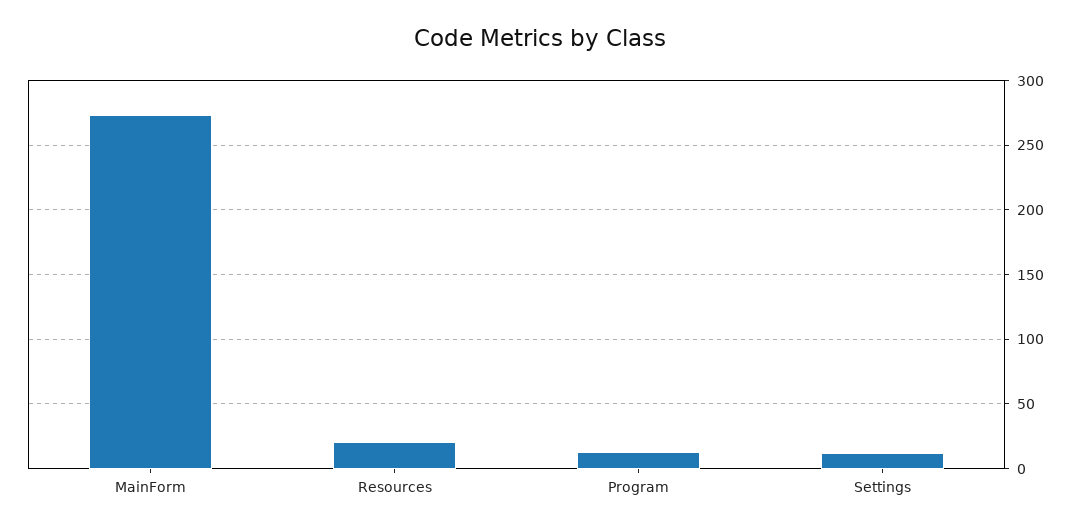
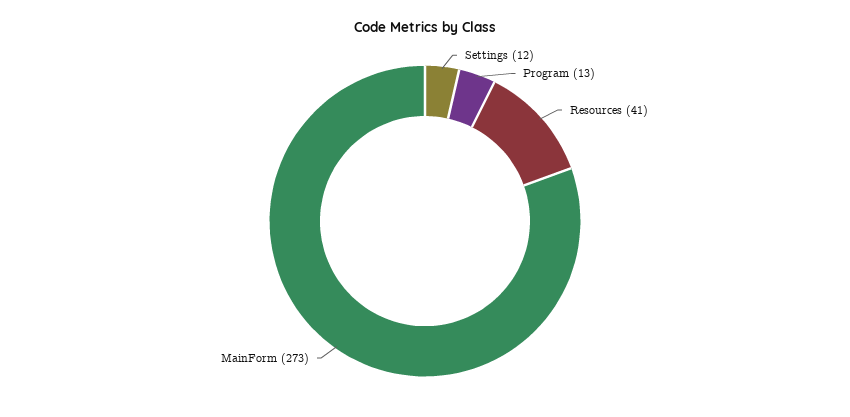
  {
    "MainForm": 273,
-   "Resources": 20,
+   "Resources": 41,
    "Program": 13,
    "Settings": 12
  }

